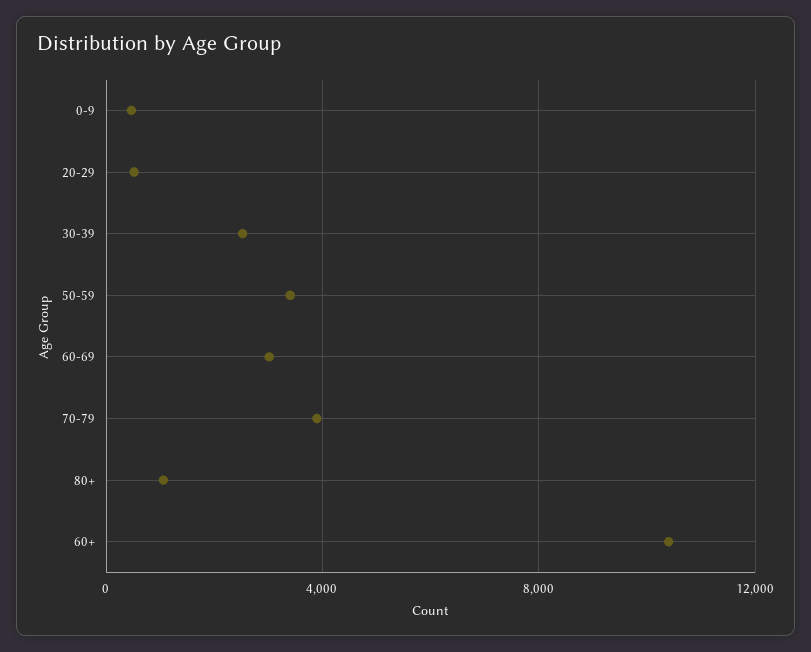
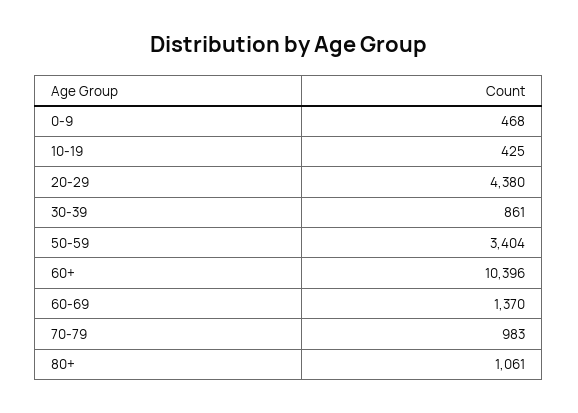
  {
    "0-9": 468,
-   "20-29": 500,
+   "20-29": 4380,
-   "30-39": 2500,
+   "30-39": 861,
    "50-59": 3404,
-   "60-69": 3000,
+   "60-69": 1370,
-   "70-79": 4000,
+   "70-79": 983,
    "80+": 1061,
-   "60+": 10396
+   "60+": 10396,
+   "10-19": 425
  }

